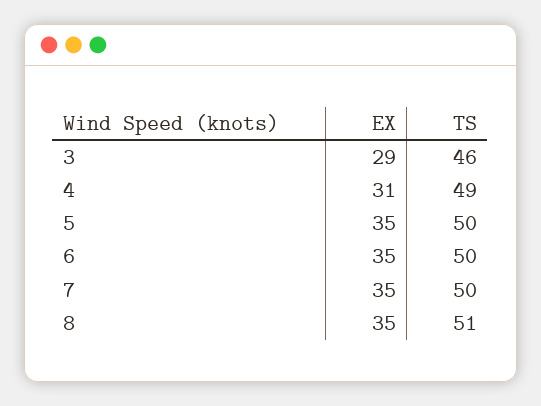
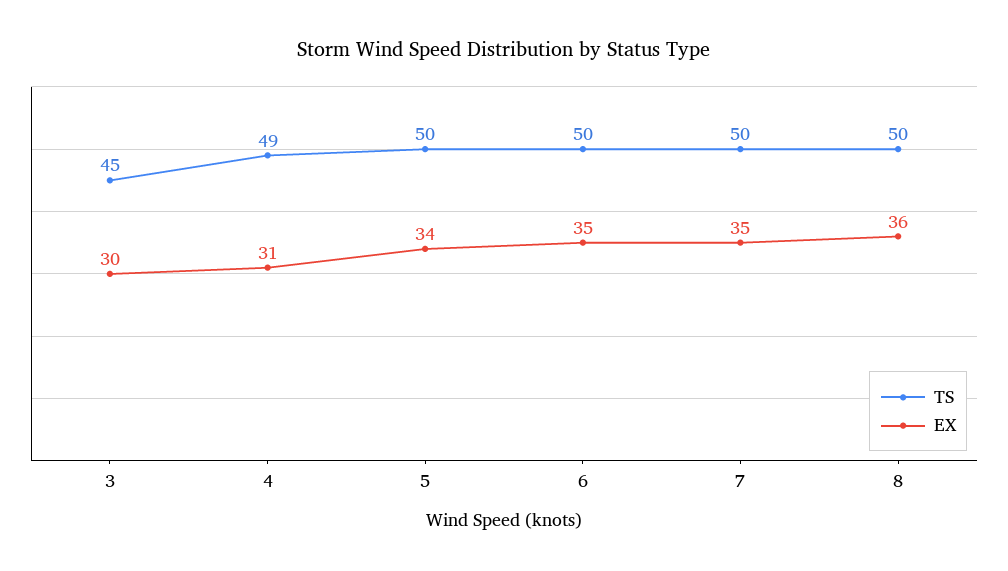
  {
    "EX": {
-     "3": 29,
+     "3": 30,
      "4": 31,
-     "5": 35,
+     "5": 34,
      "6": 35,
      "7": 35,
-     "8": 35
+     "8": 36
    },
    "TS": {
-     "3": 46,
+     "3": 45,
      "4": 49,
      "5": 50,
      "6": 50,
      "7": 50,
-     "8": 51
+     "8": 50
    }
  }

